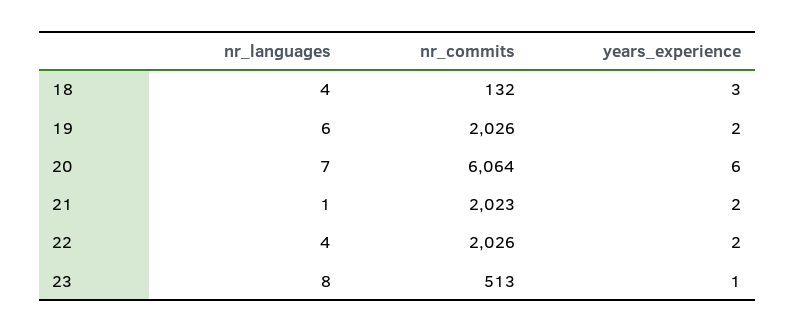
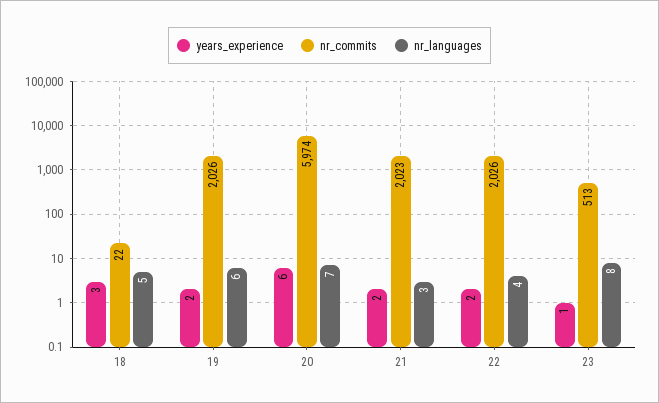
  {
    "nr_languages": {
-     "18": 4,
+     "18": 5,
      "19": 6,
      "20": 7,
-     "21": 1,
+     "21": 3,
      "22": 4,
      "23": 8
    },
    "nr_commits": {
-     "18": 132,
+     "18": 22,
      "19": 2026,
-     "20": 6064,
+     "20": 5974,
      "21": 2023,
      "22": 2026,
      "23": 513
    },
    "years_experience": {
      "18": 3,
      "19": 2,
      "20": 6,
      "21": 2,
      "22": 2,
      "23": 1
    }
  }

